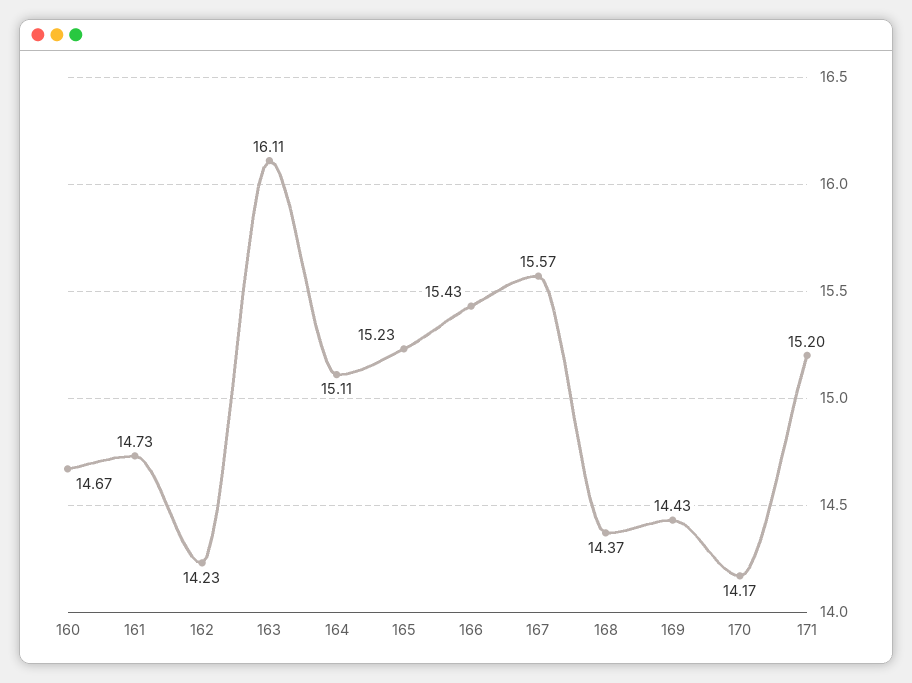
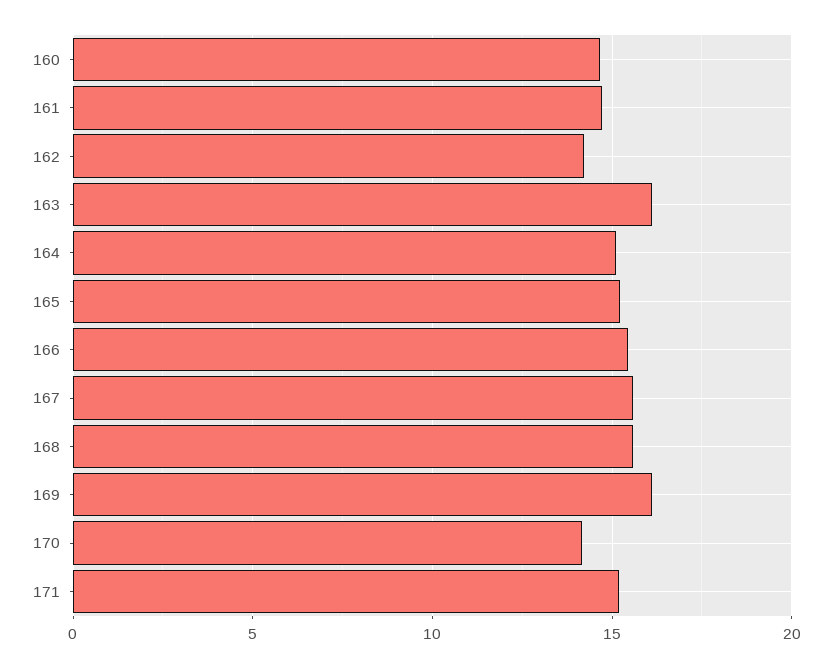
  {
    "160": 14.67,
    "161": 14.73,
    "162": 14.23,
    "163": 16.11,
    "164": 15.11,
    "165": 15.23,
    "166": 15.43,
    "167": 15.57,
-   "168": 14.37,
+   "168": 15.5,
-   "169": 14.43,
+   "169": 16,
    "170": 14.17,
    "171": 15.2
  }

